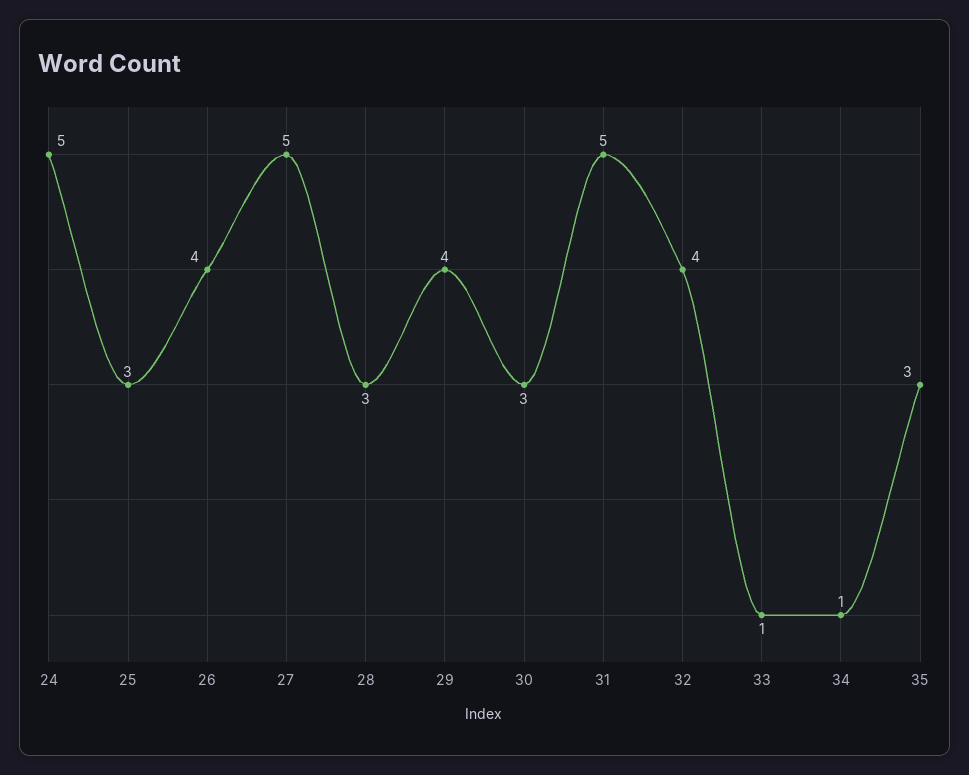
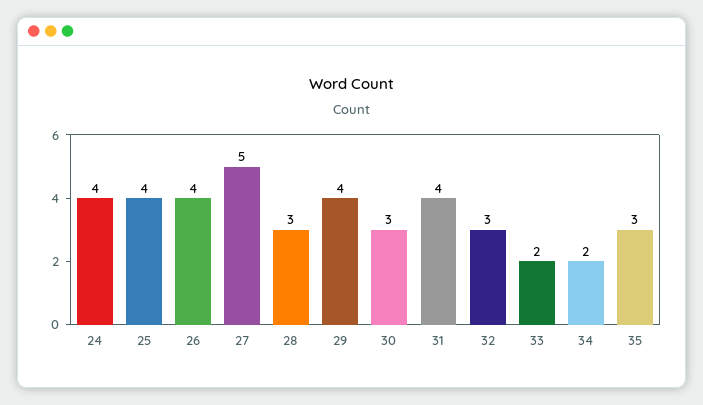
  {
-   "24": 5,
+   "24": 4,
-   "25": 3,
+   "25": 4,
    "26": 4,
    "27": 5,
    "28": 3,
    "29": 4,
    "30": 3,
-   "31": 5,
+   "31": 4,
-   "32": 4,
+   "32": 3,
-   "33": 1,
+   "33": 2,
-   "34": 1,
+   "34": 2,
    "35": 3
  }

